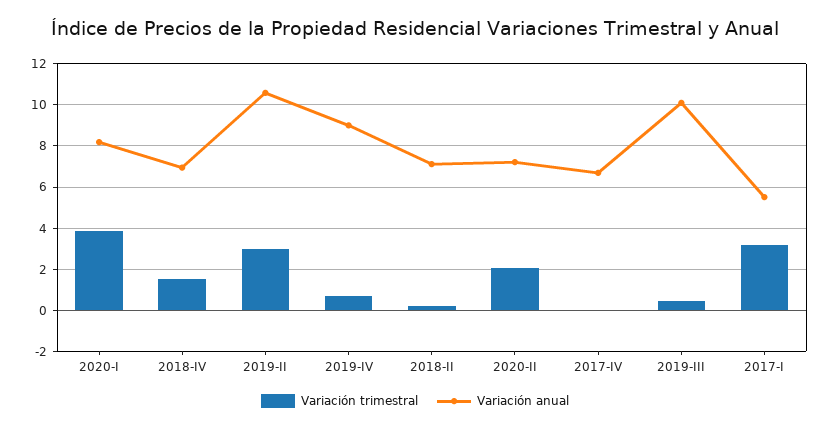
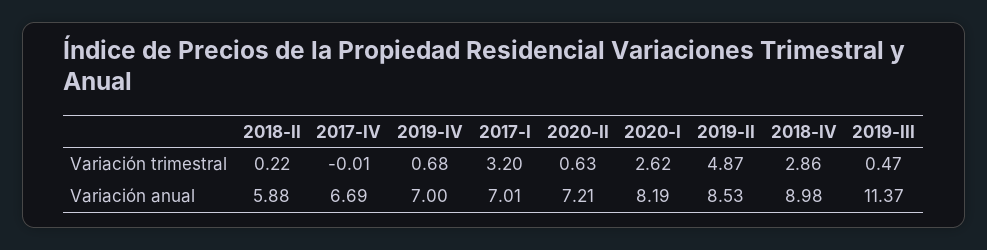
  {
    "Variación trimestral": {
-     "2020-I": 4,
+     "2020-I": 2.62,
-     "2018-IV": 1.5,
+     "2018-IV": 2.86,
-     "2019-II": 3,
+     "2019-II": 4.87,
      "2019-IV": 0.68,
      "2018-II": 0.22,
-     "2020-II": 2,
+     "2020-II": 0.63,
      "2017-IV": -0.01,
      "2019-III": 0.47,
      "2017-I": 3.2
    },
    "Variación anual": {
      "2020-I": 8.19,
-     "2018-IV": 7,
+     "2018-IV": 8.98,
-     "2019-II": 10.5,
+     "2019-II": 8.53,
-     "2019-IV": 9,
+     "2019-IV": 7,
-     "2018-II": 7,
+     "2018-II": 5.88,
      "2020-II": 7.21,
      "2017-IV": 6.69,
-     "2019-III": 10,
+     "2019-III": 11.37,
-     "2017-I": 5.5
+     "2017-I": 7.01
    }
  }

